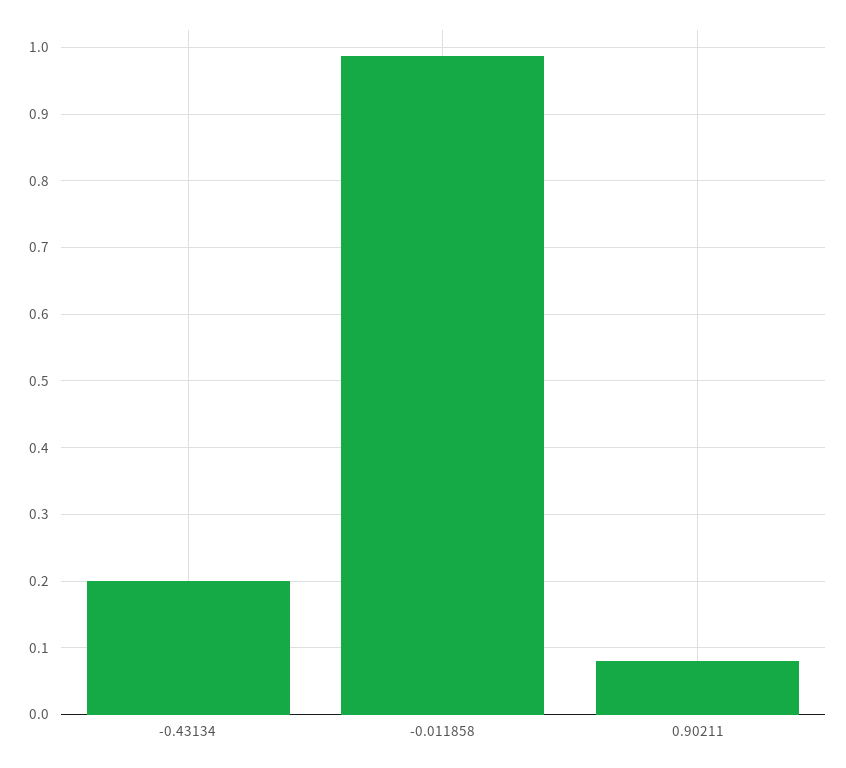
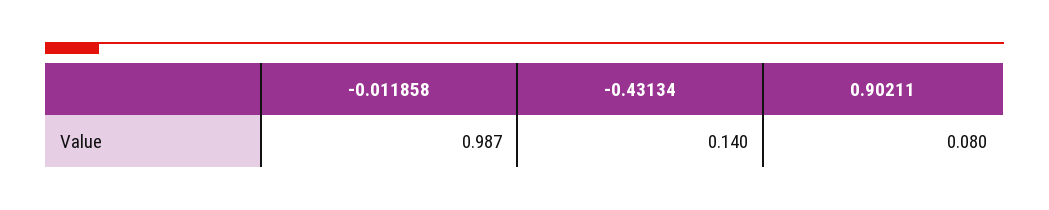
  {
-   "-0.43134": 0.2,
+   "-0.43134": 0.14,
    "-0.011858": 0.987,
    "0.90211": 0.08
  }

